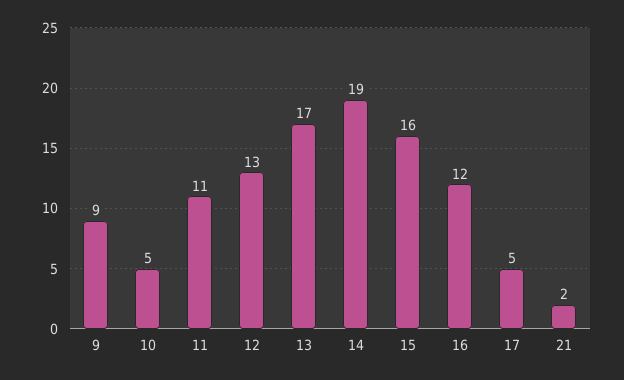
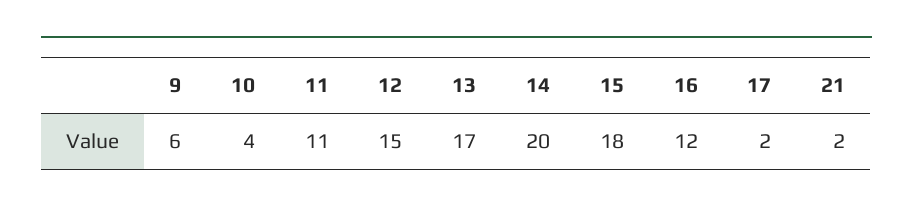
  {
-   "9": 9,
+   "9": 6,
-   "10": 5,
+   "10": 4,
    "11": 11,
-   "12": 13,
+   "12": 15,
    "13": 17,
-   "14": 19,
+   "14": 20,
-   "15": 16,
+   "15": 18,
    "16": 12,
-   "17": 5,
+   "17": 2,
    "21": 2
  }

